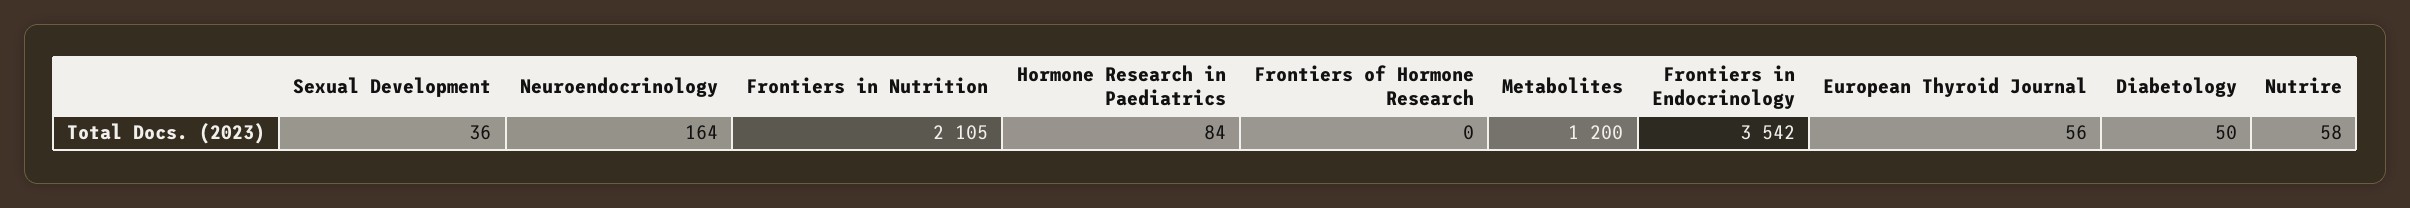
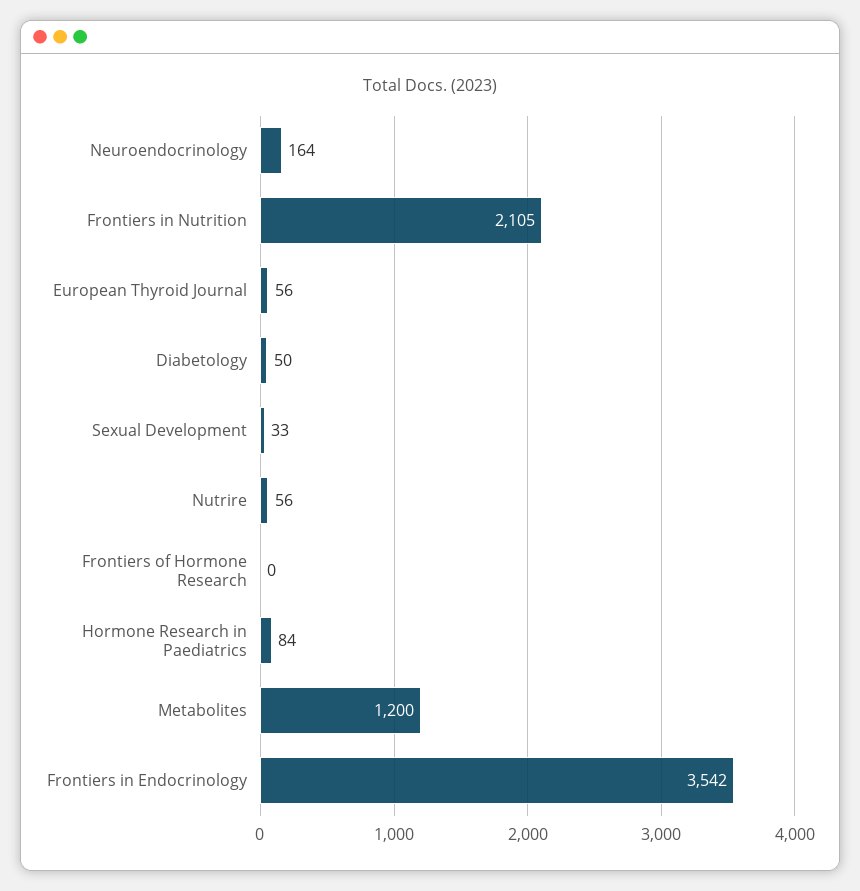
  {
-   "Sexual Development": 36,
+   "Sexual Development": 33,
    "Neuroendocrinology": 164,
    "Frontiers in Nutrition": 2105,
    "Hormone Research in Paediatrics": 84,
    "Frontiers of Hormone Research": 0,
    "Metabolites": 1200,
    "Frontiers in Endocrinology": 3542,
    "European Thyroid Journal": 56,
    "Diabetology": 50,
-   "Nutrire": 58
+   "Nutrire": 56
  }

